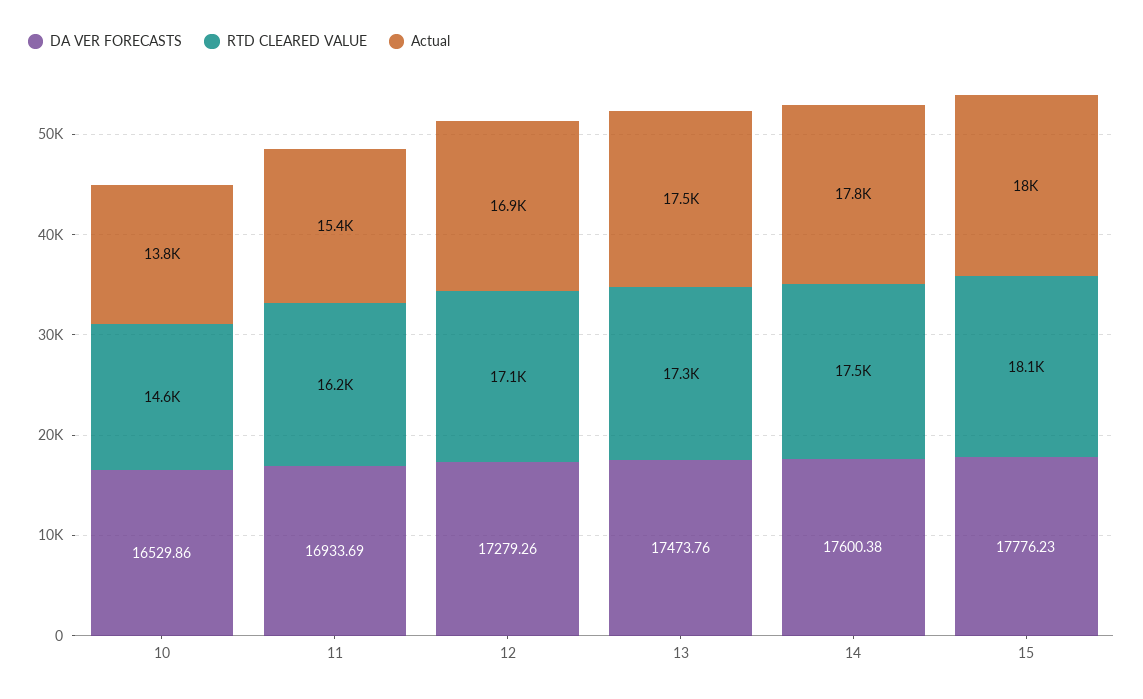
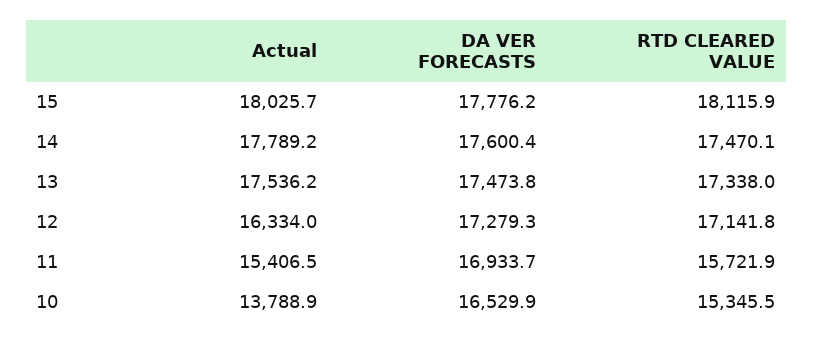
  {
    "DA VER FORECASTS": {
      "10": 16529.86,
      "11": 16933.69,
      "12": 17279.26,
      "13": 17473.76,
      "14": 17600.38,
      "15": 17776.23
    },
    "RTD CLEARED VALUE": {
-     "10": 14600,
+     "10": 15345.5,
-     "11": 16200,
+     "11": 15721.9,
      "12": 17141.8,
      "13": 17338,
      "14": 17470.1,
      "15": 18115.9
    },
    "Actual": {
      "10": 13788.9,
      "11": 15406.5,
-     "12": 16900,
+     "12": 16334,
      "13": 17536.2,
      "14": 17789.2,
      "15": 18025.7
    }
  }

